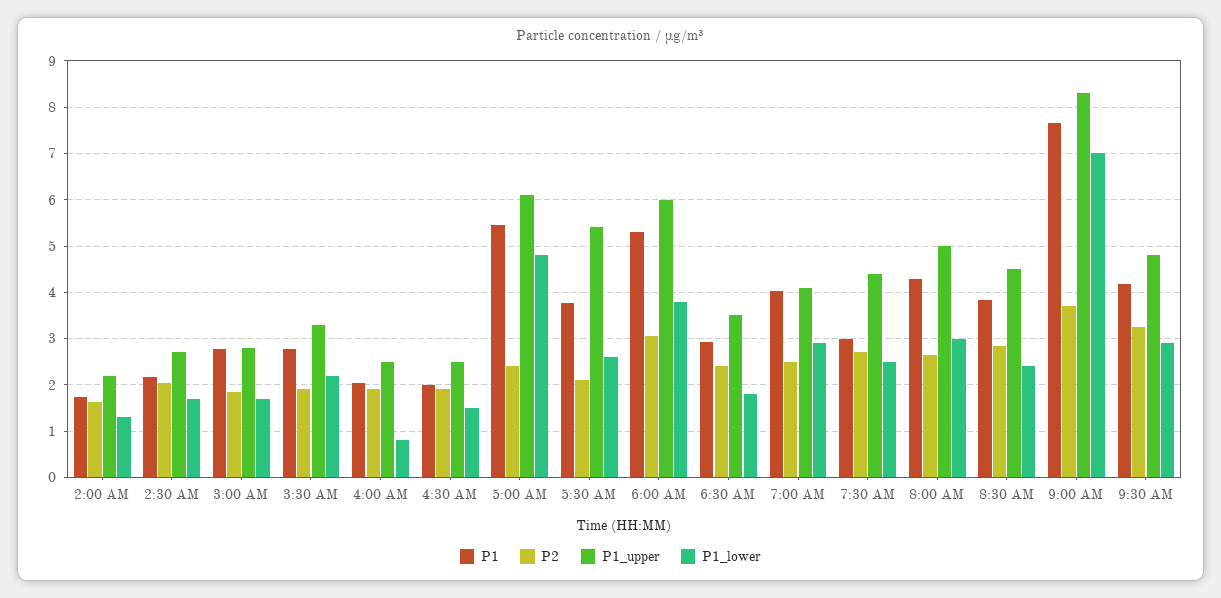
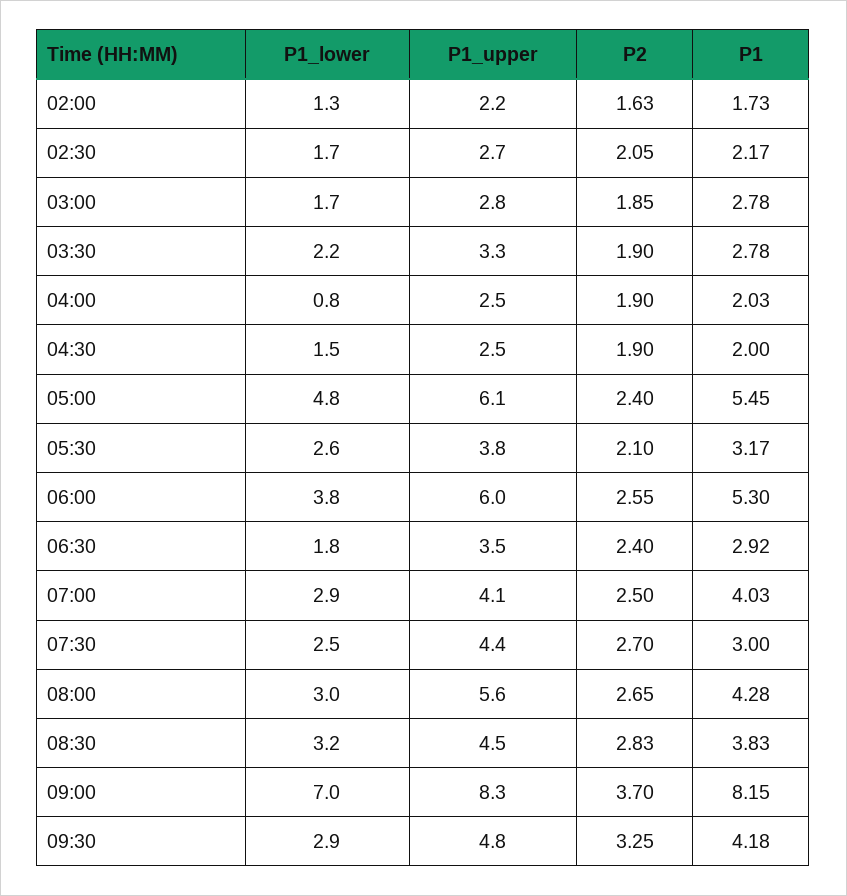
  {
    "P1": {
      "2:00 AM": 1.73,
      "2:30 AM": 2.17,
      "3:00 AM": 2.78,
      "3:30 AM": 2.78,
      "4:00 AM": 2.03,
      "4:30 AM": 2,
      "5:00 AM": 5.45,
-     "5:30 AM": 3.8,
+     "5:30 AM": 3.17,
      "6:00 AM": 5.3,
      "6:30 AM": 2.92,
      "7:00 AM": 4.03,
      "7:30 AM": 3,
      "8:00 AM": 4.28,
      "8:30 AM": 3.83,
-     "9:00 AM": 7.6,
+     "9:00 AM": 8.15,
      "9:30 AM": 4.18
    },
    "P2": {
      "2:00 AM": 1.63,
      "2:30 AM": 2.05,
      "3:00 AM": 1.85,
      "3:30 AM": 1.9,
      "4:00 AM": 1.9,
      "4:30 AM": 1.9,
      "5:00 AM": 2.4,
      "5:30 AM": 2.1,
-     "6:00 AM": 3,
+     "6:00 AM": 2.55,
      "6:30 AM": 2.4,
      "7:00 AM": 2.5,
      "7:30 AM": 2.7,
      "8:00 AM": 2.65,
      "8:30 AM": 2.83,
      "9:00 AM": 3.7,
      "9:30 AM": 3.25
    },
    "P1_upper": {
      "2:00 AM": 2.2,
      "2:30 AM": 2.7,
      "3:00 AM": 2.8,
      "3:30 AM": 3.3,
      "4:00 AM": 2.5,
      "4:30 AM": 2.5,
      "5:00 AM": 6.1,
-     "5:30 AM": 5.4,
+     "5:30 AM": 3.8,
      "6:00 AM": 6,
      "6:30 AM": 3.5,
      "7:00 AM": 4.1,
      "7:30 AM": 4.4,
-     "8:00 AM": 5,
+     "8:00 AM": 5.6,
      "8:30 AM": 4.5,
      "9:00 AM": 8.3,
      "9:30 AM": 4.8
    },
    "P1_lower": {
      "2:00 AM": 1.3,
      "2:30 AM": 1.7,
      "3:00 AM": 1.7,
      "3:30 AM": 2.2,
      "4:00 AM": 0.8,
      "4:30 AM": 1.5,
      "5:00 AM": 4.8,
      "5:30 AM": 2.6,
      "6:00 AM": 3.8,
      "6:30 AM": 1.8,
      "7:00 AM": 2.9,
      "7:30 AM": 2.5,
      "8:00 AM": 3,
-     "8:30 AM": 2.4,
+     "8:30 AM": 3.2,
      "9:00 AM": 7,
      "9:30 AM": 2.9
    }
  }

